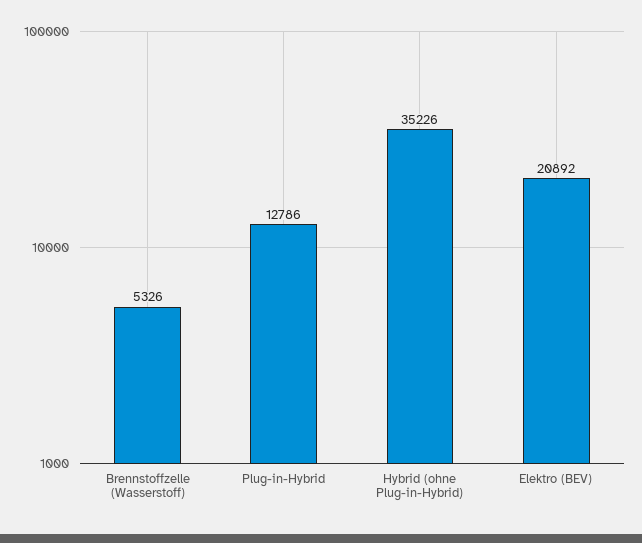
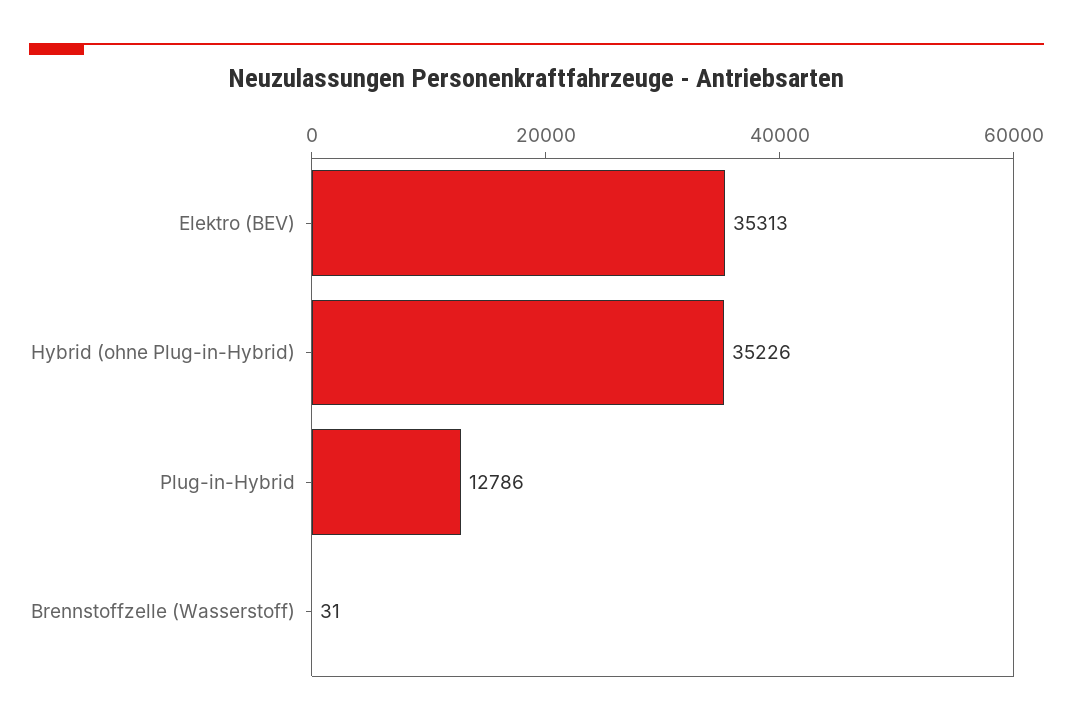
  {
-   "Brennstoffzelle (Wasserstoff)": 5326,
+   "Brennstoffzelle (Wasserstoff)": 31,
    "Plug-in-Hybrid": 12786,
    "Hybrid (ohne Plug-in-Hybrid)": 35226,
-   "Elektro (BEV)": 20892
+   "Elektro (BEV)": 35313
  }

